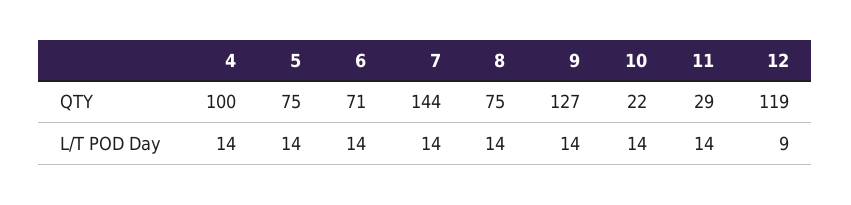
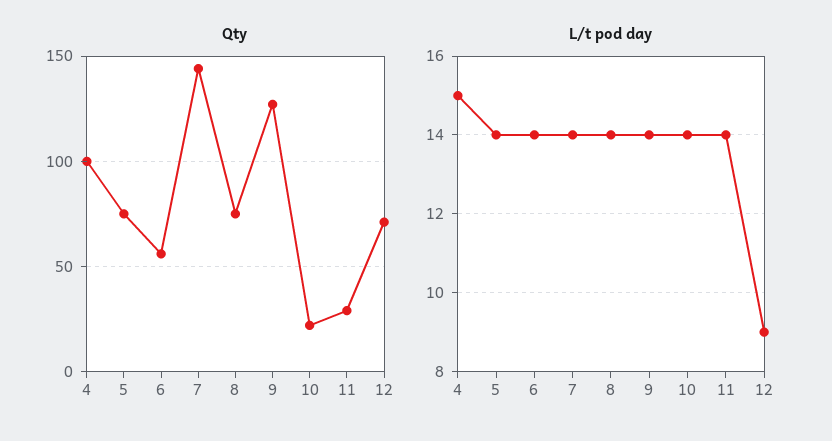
  {
    "QTY": {
      "4": 100,
      "5": 75,
-     "6": 71,
+     "6": 55,
      "7": 144,
      "8": 75,
      "9": 127,
      "10": 22,
      "11": 29,
-     "12": 119
+     "12": 70
    },
    "L/T POD Day": {
-     "4": 14,
+     "4": 15,
      "5": 14,
      "6": 14,
      "7": 14,
      "8": 14,
      "9": 14,
      "10": 14,
      "11": 14,
      "12": 9
    }
  }

